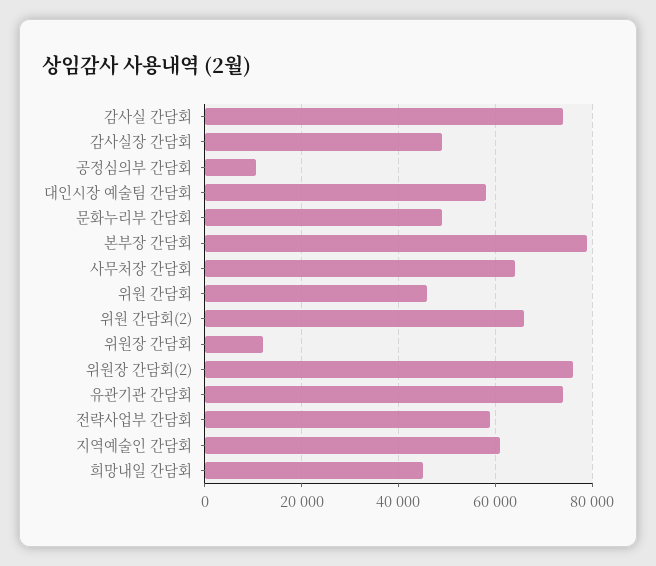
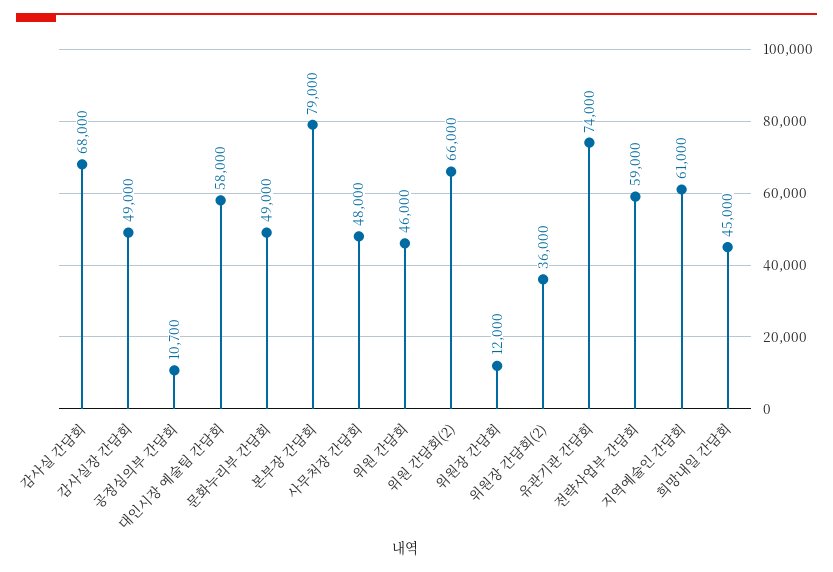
  {
-   "감사실 간담회": 74000,
+   "감사실 간담회": 68000,
    "감사실장 간담회": 49000,
    "공정심의부 간담회": 10700,
    "대인시장 예술팀 간담회": 58000,
    "문화누리부 간담회": 49000,
    "본부장 간담회": 79000,
-   "사무처장 간담회": 64000,
+   "사무처장 간담회": 48000,
    "위원 간담회": 46000,
    "위원 간담회(2)": 66000,
    "위원장 간담회": 12000,
-   "위원장 간담회(2)": 76000,
+   "위원장 간담회(2)": 36000,
    "유관기관 간담회": 74000,
    "전략사업부 간담회": 59000,
    "지역예술인 간담회": 61000,
    "희망내일 간담회": 45000
  }

